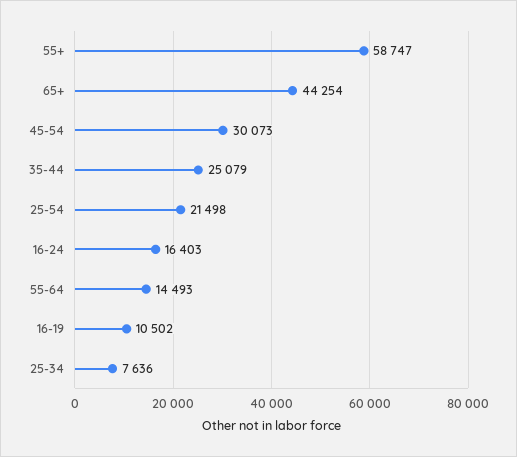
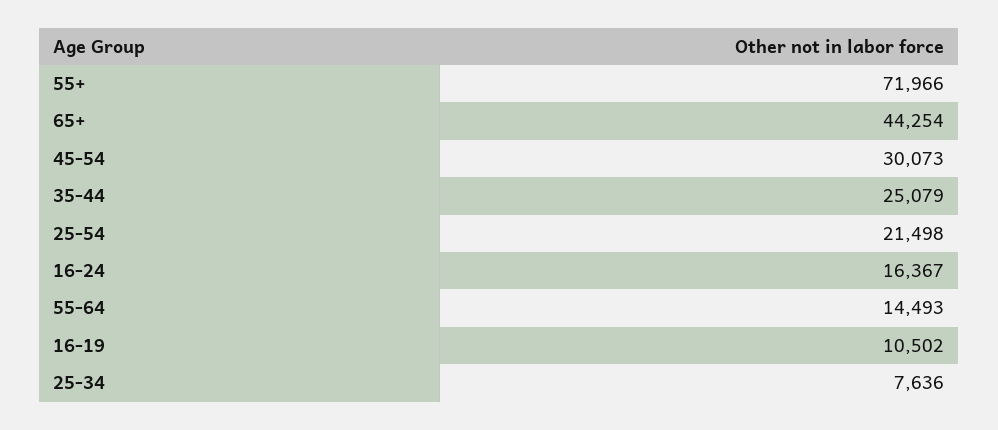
  {
-   "55+": 58747,
+   "55+": 71966,
    "65+": 44254,
    "45-54": 30073,
    "35-44": 25079,
    "25-54": 21498,
-   "16-24": 16403,
+   "16-24": 16367,
    "55-64": 14493,
    "16-19": 10502,
    "25-34": 7636
  }

